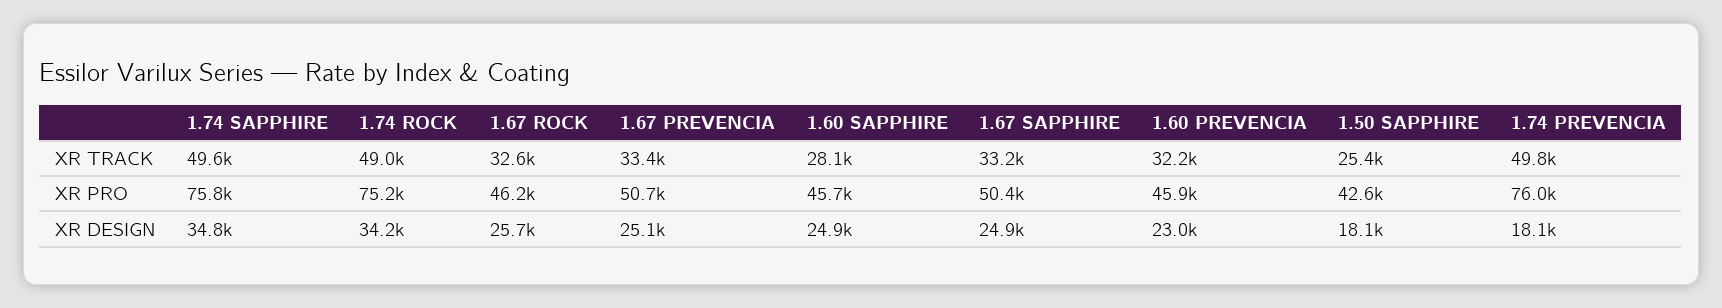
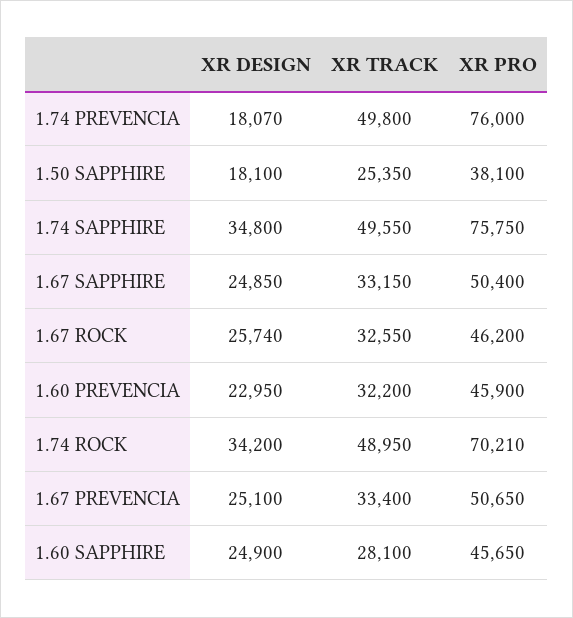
  {
    "1.74 SAPPHIRE": {
      "XR TRACK": 49550,
      "XR PRO": 75750,
      "XR DESIGN": 34800
    },
    "1.74 ROCK": {
      "XR TRACK": 48950,
-     "XR PRO": 75200,
+     "XR PRO": 70210,
      "XR DESIGN": 34200
    },
    "1.67 ROCK": {
      "XR TRACK": 32550,
      "XR PRO": 46200,
      "XR DESIGN": 25740
    },
    "1.67 PREVENCIA": {
      "XR TRACK": 33400,
      "XR PRO": 50650,
      "XR DESIGN": 25100
    },
    "1.60 SAPPHIRE": {
      "XR TRACK": 28100,
      "XR PRO": 45650,
      "XR DESIGN": 24900
    },
    "1.67 SAPPHIRE": {
      "XR TRACK": 33150,
      "XR PRO": 50400,
      "XR DESIGN": 24850
    },
    "1.60 PREVENCIA": {
      "XR TRACK": 32200,
      "XR PRO": 45900,
      "XR DESIGN": 22950
    },
    "1.50 SAPPHIRE": {
      "XR TRACK": 25350,
-     "XR PRO": 42600,
+     "XR PRO": 38100,
      "XR DESIGN": 18100
    },
    "1.74 PREVENCIA": {
      "XR TRACK": 49800,
      "XR PRO": 76000,
      "XR DESIGN": 18070
    }
  }

